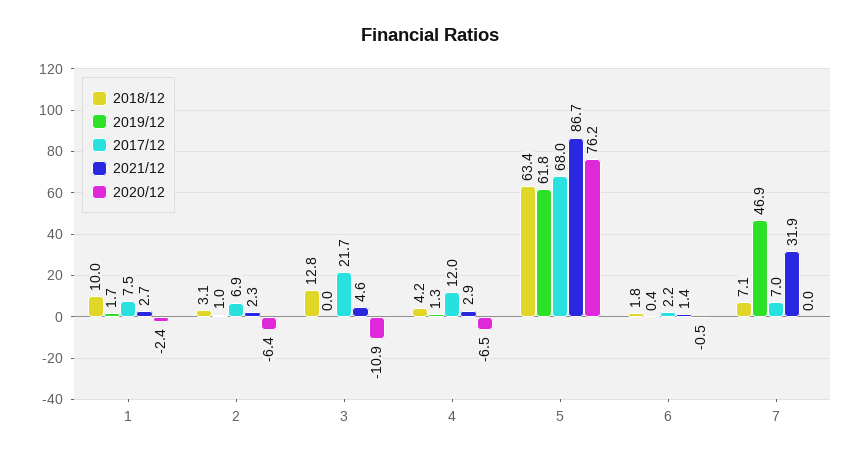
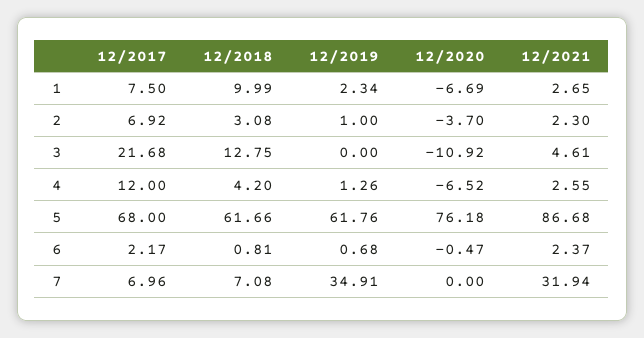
  {
    "2018/12": {
      "1": 9.99,
      "2": 3.08,
      "3": 12.75,
      "4": 4.2,
-     "5": 63.4,
+     "5": 61.66,
-     "6": 1.8,
+     "6": 0.81,
      "7": 7.08
    },
    "2019/12": {
-     "1": 1.7,
+     "1": 2.34,
      "2": 1,
      "3": 0,
      "4": 1.26,
      "5": 61.76,
-     "6": 0.4,
+     "6": 0.68,
-     "7": 46.9
+     "7": 34.91
    },
    "2017/12": {
      "1": 7.5,
      "2": 6.92,
      "3": 21.68,
      "4": 12,
      "5": 68,
      "6": 2.17,
      "7": 6.96
    },
    "2021/12": {
      "1": 2.65,
      "2": 2.3,
      "3": 4.61,
-     "4": 2.9,
+     "4": 2.55,
      "5": 86.68,
-     "6": 1.4,
+     "6": 2.37,
      "7": 31.94
    },
    "2020/12": {
-     "1": -2.4,
+     "1": -6.69,
-     "2": -6.4,
+     "2": -3.7,
      "3": -10.92,
      "4": -6.52,
      "5": 76.18,
      "6": -0.47,
      "7": 0
    }
  }

